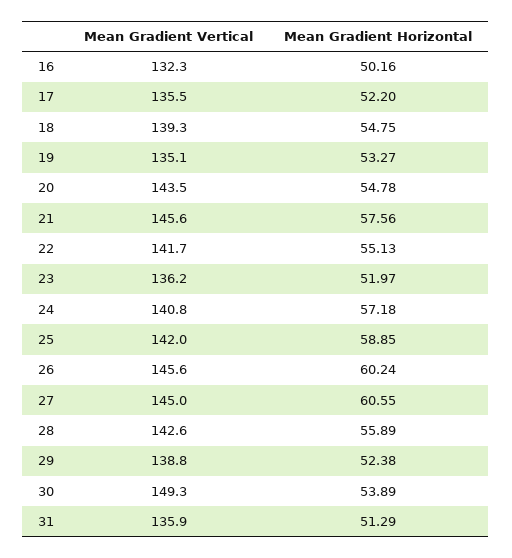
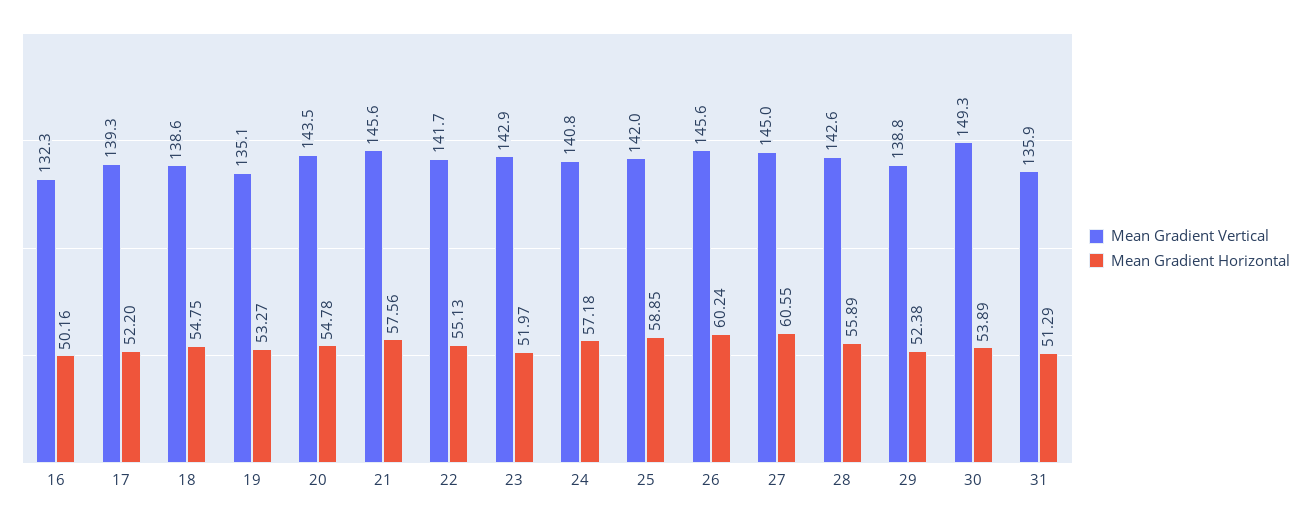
  {
    "Mean Gradient Vertical": {
      "16": 132.3,
-     "17": 135.5,
+     "17": 139.3,
-     "18": 139.3,
+     "18": 138.6,
      "19": 135.1,
      "20": 143.5,
      "21": 145.6,
      "22": 141.7,
-     "23": 136.2,
+     "23": 142.9,
      "24": 140.8,
      "25": 142,
      "26": 145.6,
      "27": 145,
      "28": 142.6,
      "29": 138.8,
      "30": 149.3,
      "31": 135.9
    },
    "Mean Gradient Horizontal": {
      "16": 50.16,
      "17": 52.2,
      "18": 54.75,
      "19": 53.27,
      "20": 54.78,
      "21": 57.56,
      "22": 55.13,
      "23": 51.97,
      "24": 57.18,
      "25": 58.85,
      "26": 60.24,
      "27": 60.55,
      "28": 55.89,
      "29": 52.38,
      "30": 53.89,
      "31": 51.29
    }
  }

